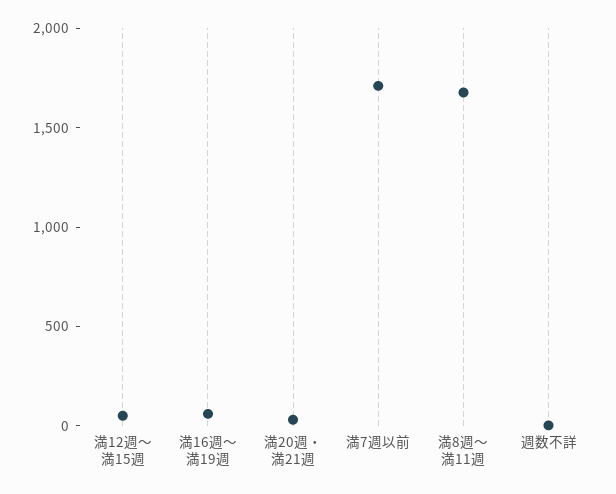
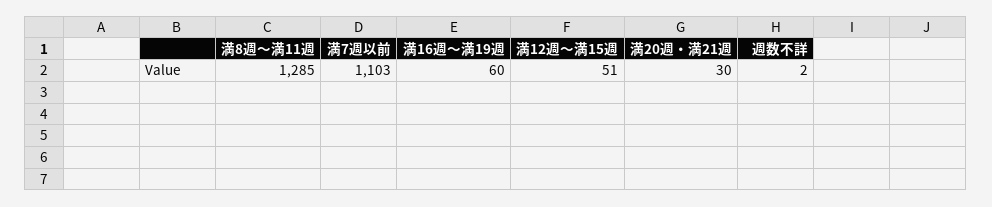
  {
    "満12週～満15週": 51,
    "満16週～満19週": 60,
    "満20週・満21週": 30,
-   "満7週以前": 1700,
+   "満7週以前": 1103,
-   "満8週～満11週": 1700,
+   "満8週～満11週": 1285,
    "週数不詳": 2
  }

